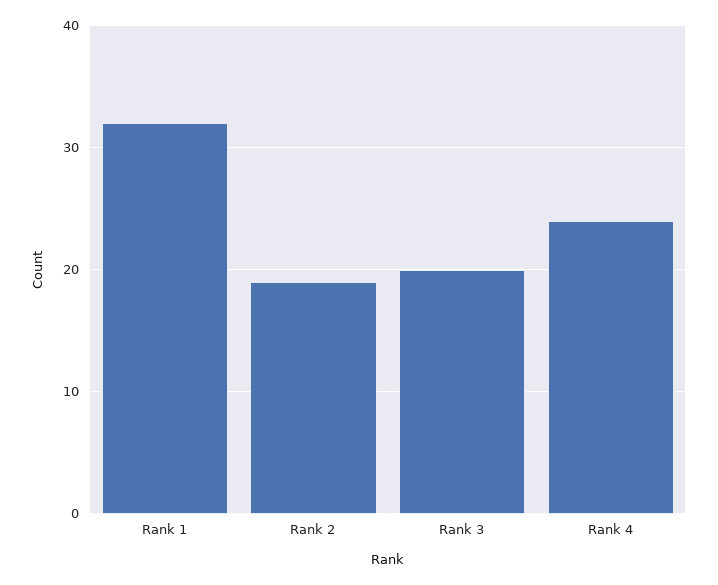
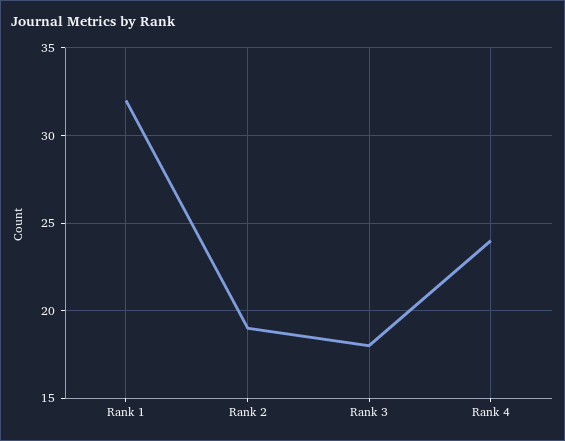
  {
    "Rank 1": 32,
    "Rank 2": 19,
-   "Rank 3": 20,
+   "Rank 3": 18,
    "Rank 4": 24
  }

